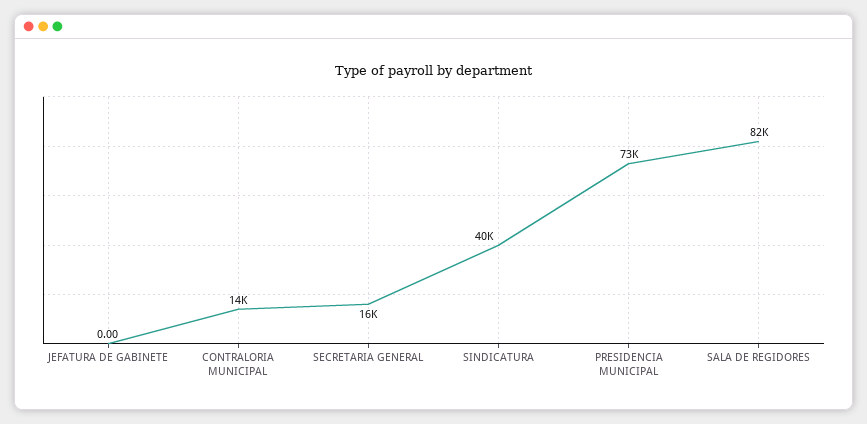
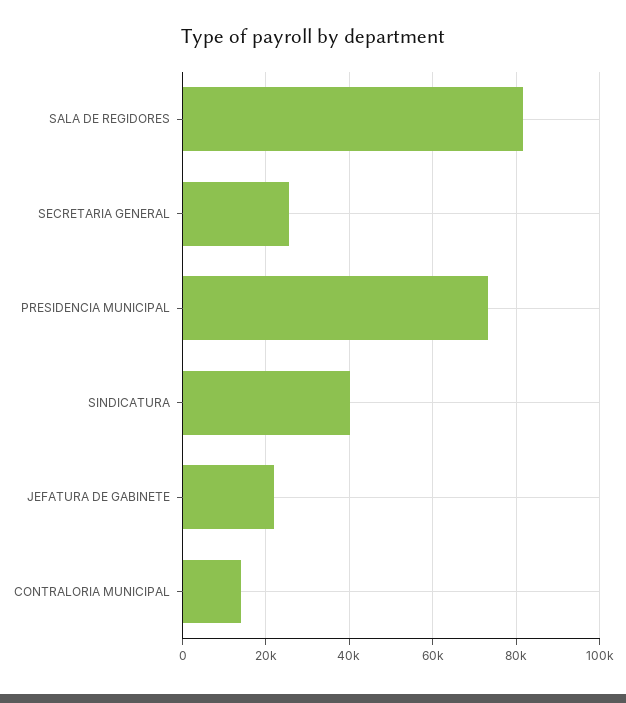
  {
-   "JEFATURA DE GABINETE": 0,
+   "JEFATURA DE GABINETE": 22000,
    "CONTRALORIA MUNICIPAL": 14000,
-   "SECRETARIA GENERAL": 16000,
+   "SECRETARIA GENERAL": 26000,
    "SINDICATURA": 40000,
    "PRESIDENCIA MUNICIPAL": 73000,
    "SALA DE REGIDORES": 82000
  }

